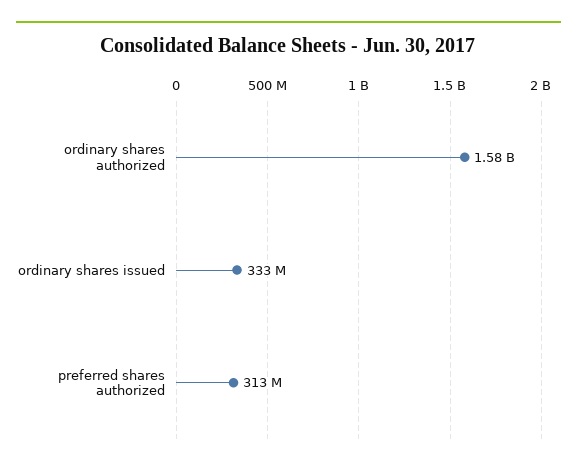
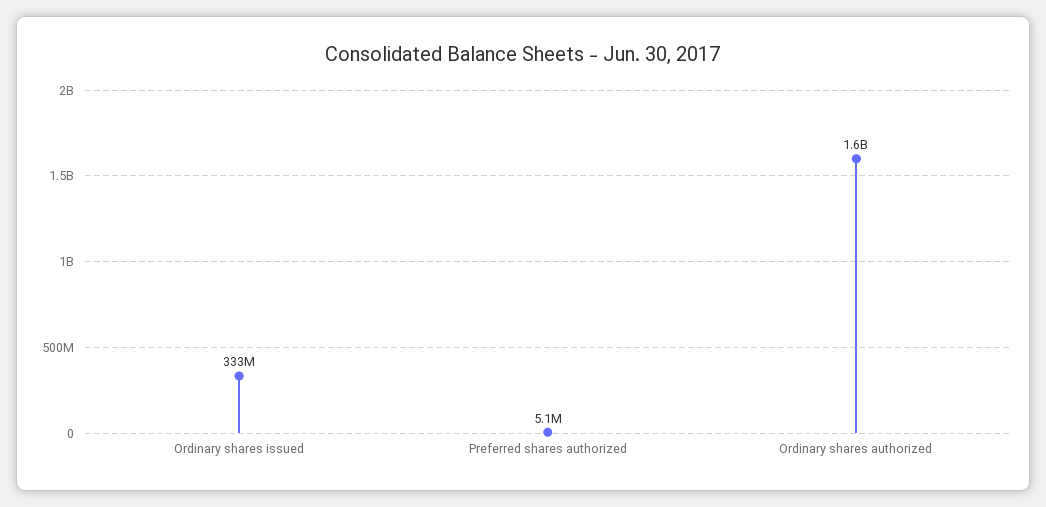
  {
    "ordinary shares authorized": 1580000000,
    "ordinary shares issued": 333000000,
-   "preferred shares authorized": 313000000
+   "preferred shares authorized": 5100000
  }

